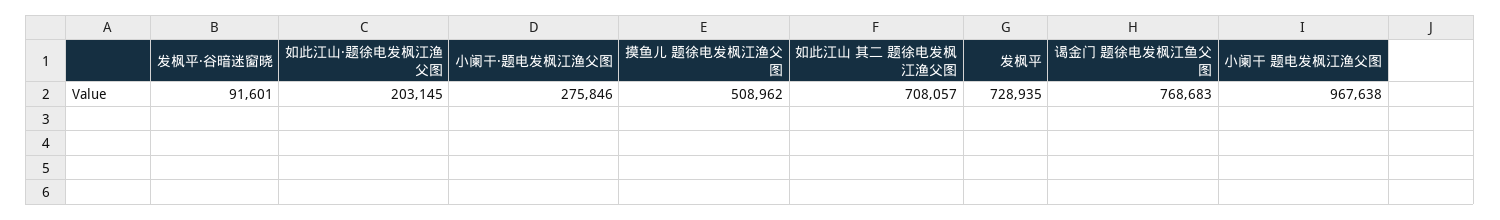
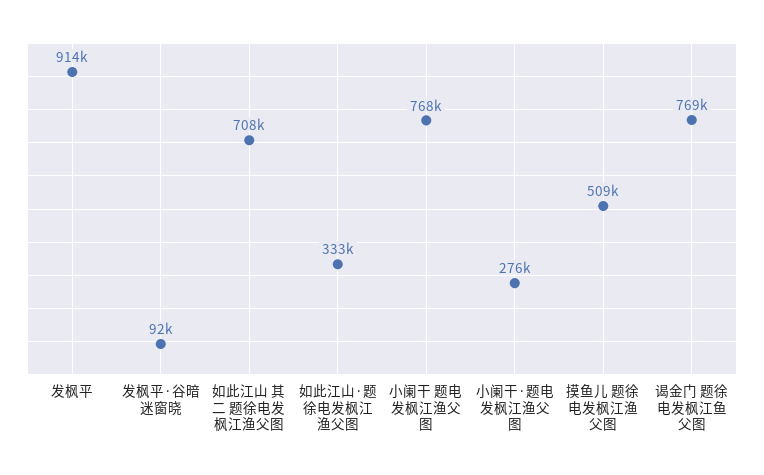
  {
    "发枫平·谷暗迷窗晓": 91601,
-   "如此江山·题徐电发枫江渔父图": 203145,
+   "如此江山·题徐电发枫江渔父图": 333000,
    "小阑干·题电发枫江渔父图": 275846,
    "摸鱼儿 题徐电发枫江渔父图": 508962,
    "如此江山 其二 题徐电发枫江渔父图": 708057,
-   "发枫平": 728935,
+   "发枫平": 914000,
    "谒金门 题徐电发枫江鱼父图": 768683,
-   "小阑干 题电发枫江渔父图": 967638
+   "小阑干 题电发枫江渔父图": 768000
  }

